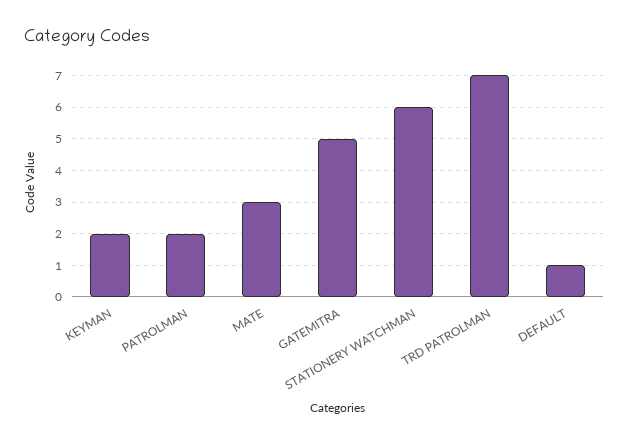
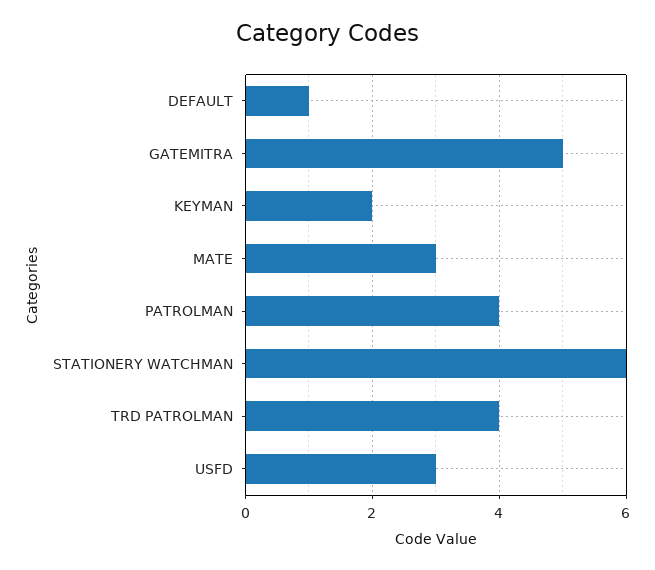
  {
    "KEYMAN": 2,
-   "PATROLMAN": 2,
+   "PATROLMAN": 4,
    "MATE": 3,
    "GATEMITRA": 5,
    "STATIONERY WATCHMAN": 6,
-   "TRD PATROLMAN": 7,
+   "TRD PATROLMAN": 4,
-   "DEFAULT": 1
+   "DEFAULT": 1,
+   "USFD": 3
  }

